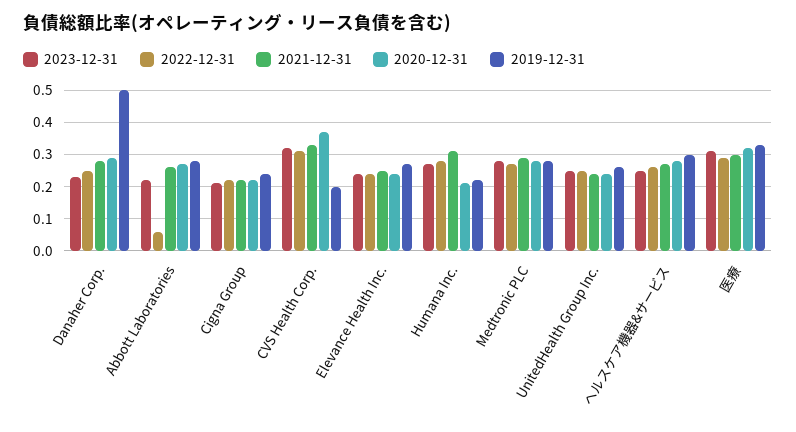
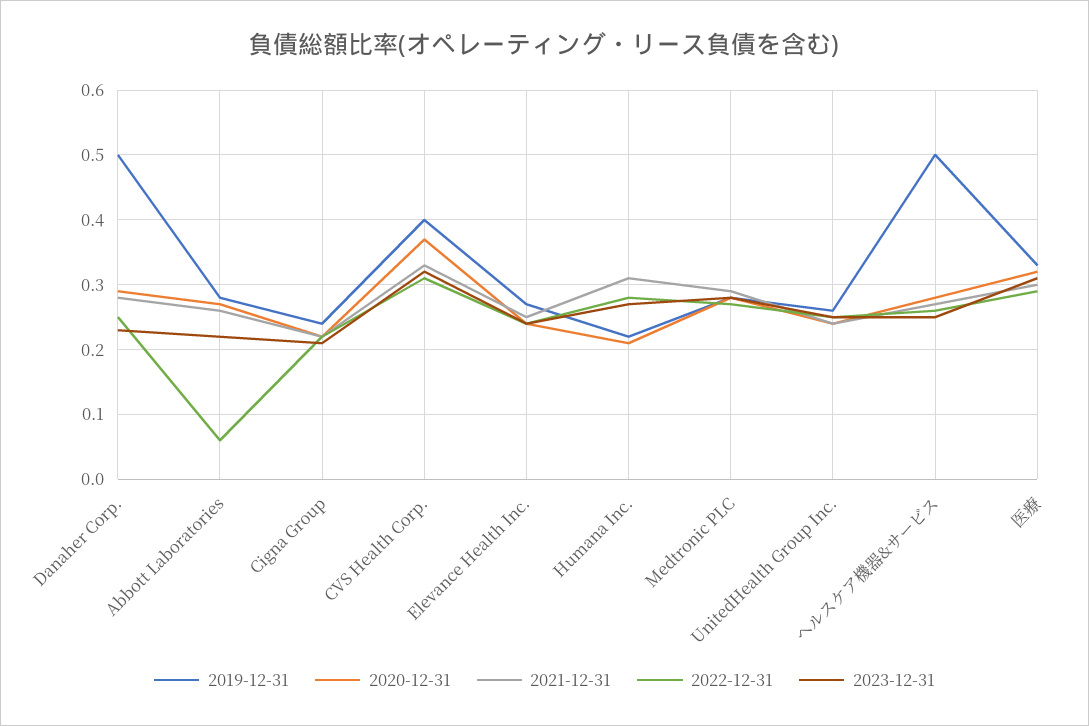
  {
    "2023-12-31": {
      "Danaher Corp.": 0.23,
      "Abbott Laboratories": 0.22,
      "Cigna Group": 0.21,
      "CVS Health Corp.": 0.32,
      "Elevance Health Inc.": 0.24,
      "Humana Inc.": 0.27,
      "Medtronic PLC": 0.28,
      "UnitedHealth Group Inc.": 0.25,
      "ヘルスケア機器&サービス": 0.25,
      "医療": 0.31
    },
    "2022-12-31": {
      "Danaher Corp.": 0.25,
      "Abbott Laboratories": 0.06,
      "Cigna Group": 0.22,
      "CVS Health Corp.": 0.31,
      "Elevance Health Inc.": 0.24,
      "Humana Inc.": 0.28,
      "Medtronic PLC": 0.27,
      "UnitedHealth Group Inc.": 0.25,
      "ヘルスケア機器&サービス": 0.26,
      "医療": 0.29
    },
    "2021-12-31": {
      "Danaher Corp.": 0.28,
      "Abbott Laboratories": 0.26,
      "Cigna Group": 0.22,
      "CVS Health Corp.": 0.33,
      "Elevance Health Inc.": 0.25,
      "Humana Inc.": 0.31,
      "Medtronic PLC": 0.29,
      "UnitedHealth Group Inc.": 0.24,
      "ヘルスケア機器&サービス": 0.27,
      "医療": 0.3
    },
    "2020-12-31": {
      "Danaher Corp.": 0.29,
      "Abbott Laboratories": 0.27,
      "Cigna Group": 0.22,
      "CVS Health Corp.": 0.37,
      "Elevance Health Inc.": 0.24,
      "Humana Inc.": 0.21,
      "Medtronic PLC": 0.28,
      "UnitedHealth Group Inc.": 0.24,
      "ヘルスケア機器&サービス": 0.28,
      "医療": 0.32
    },
    "2019-12-31": {
      "Danaher Corp.": 0.5,
      "Abbott Laboratories": 0.28,
      "Cigna Group": 0.24,
-     "CVS Health Corp.": 0.2,
+     "CVS Health Corp.": 0.4,
      "Elevance Health Inc.": 0.27,
      "Humana Inc.": 0.22,
      "Medtronic PLC": 0.28,
      "UnitedHealth Group Inc.": 0.26,
-     "ヘルスケア機器&サービス": 0.3,
+     "ヘルスケア機器&サービス": 0.5,
      "医療": 0.33
    }
  }

